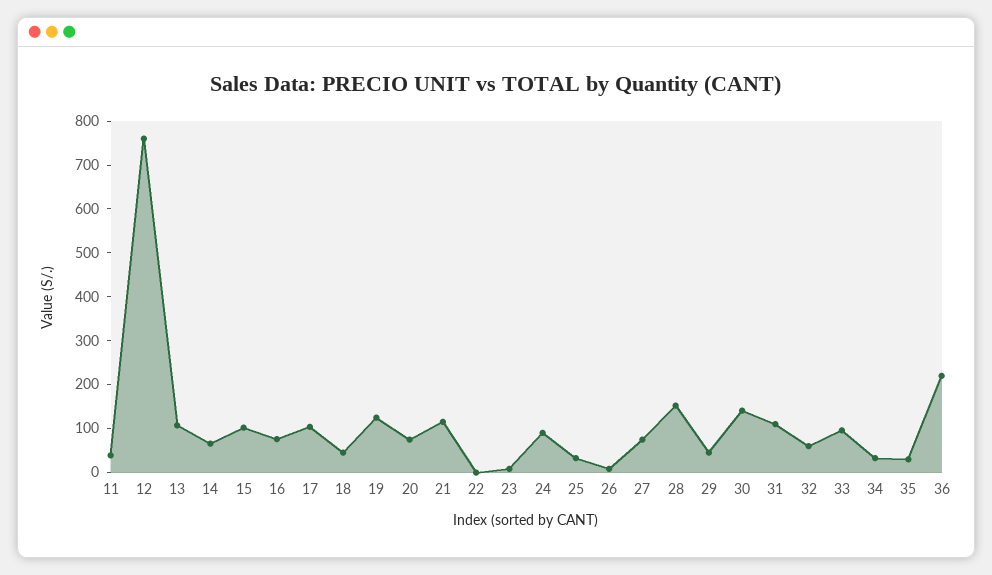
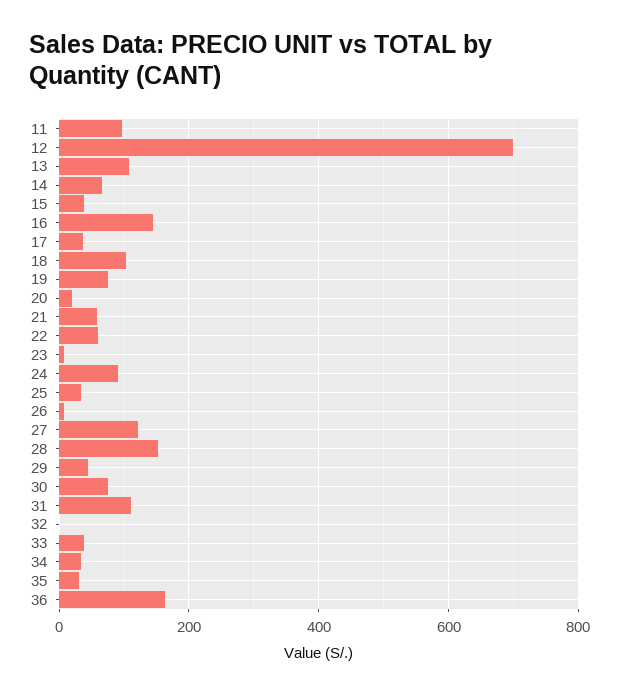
  {
-   "11": 40,
+   "11": 100,
-   "12": 760,
+   "12": 700,
    "13": 100,
    "14": 60,
-   "15": 100,
+   "15": 40,
-   "16": 80,
+   "16": 140,
-   "17": 100,
+   "17": 40,
-   "18": 40,
+   "18": 100,
-   "19": 120,
+   "19": 80,
-   "20": 80,
+   "20": 20,
-   "21": 120,
+   "21": 60,
-   "22": 0,
+   "22": 60,
    "23": 0,
    "24": 100,
    "25": 40,
    "26": 0,
-   "27": 80,
+   "27": 120,
    "28": 160,
    "29": 40,
-   "30": 140,
+   "30": 80,
    "31": 120,
-   "32": 60,
+   "32": 0,
-   "33": 100,
+   "33": 40,
    "34": 40,
    "35": 40,
-   "36": 220
+   "36": 160
  }

